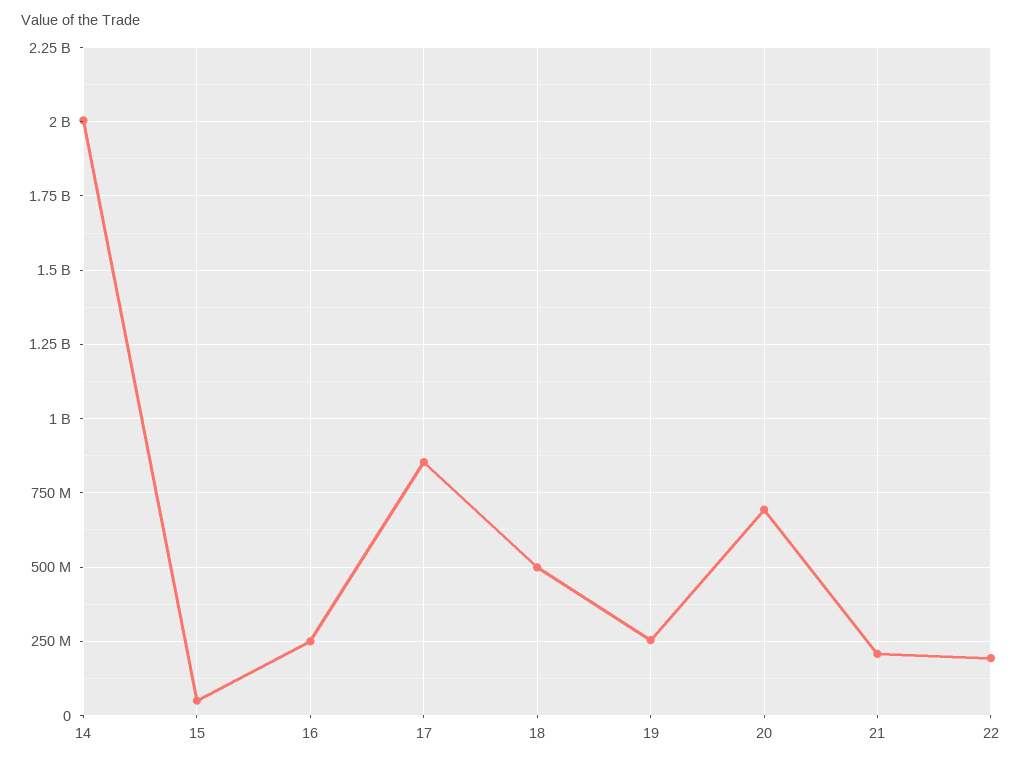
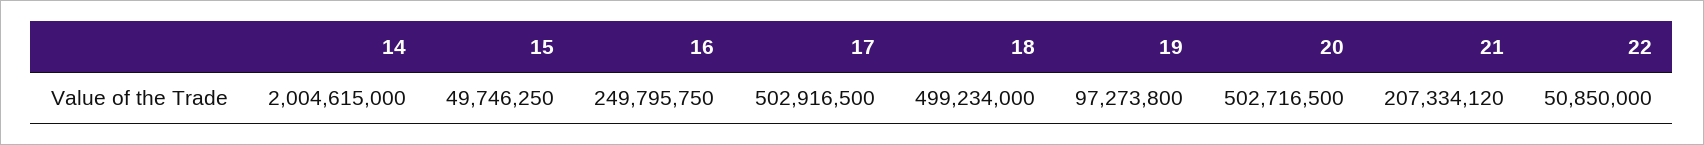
  {
    "14": 2004615000,
    "15": 49746250,
    "16": 249795750,
-   "17": 850000000,
+   "17": 502916500,
    "18": 499234000,
-   "19": 250000000,
+   "19": 97273800,
-   "20": 700000000,
+   "20": 502716500,
    "21": 207334120,
-   "22": 200000000
+   "22": 50850000
  }

